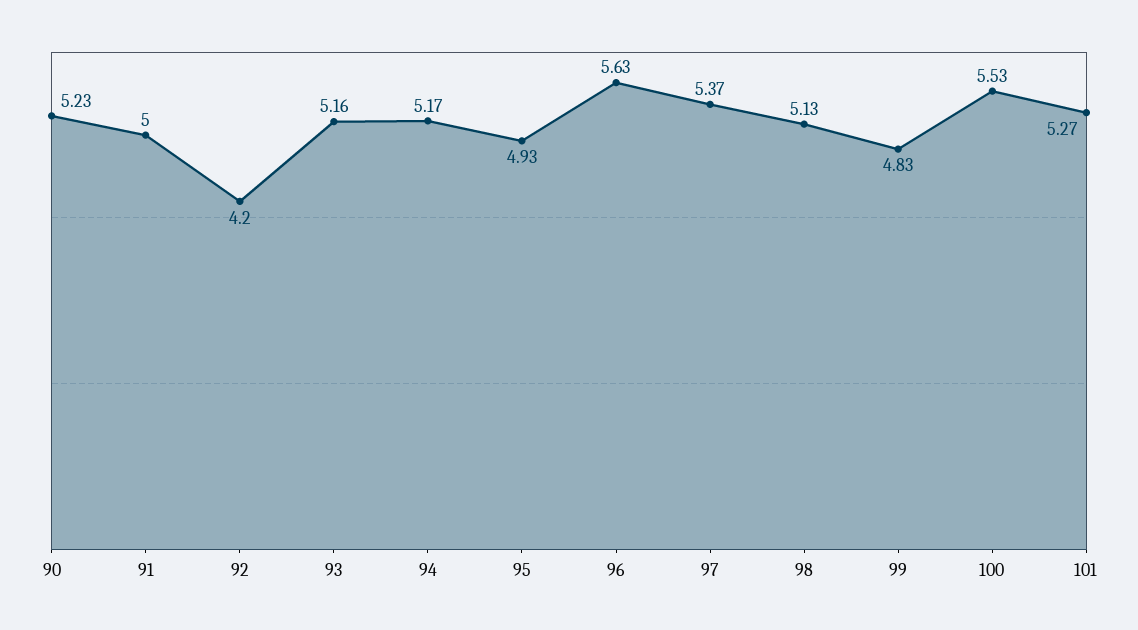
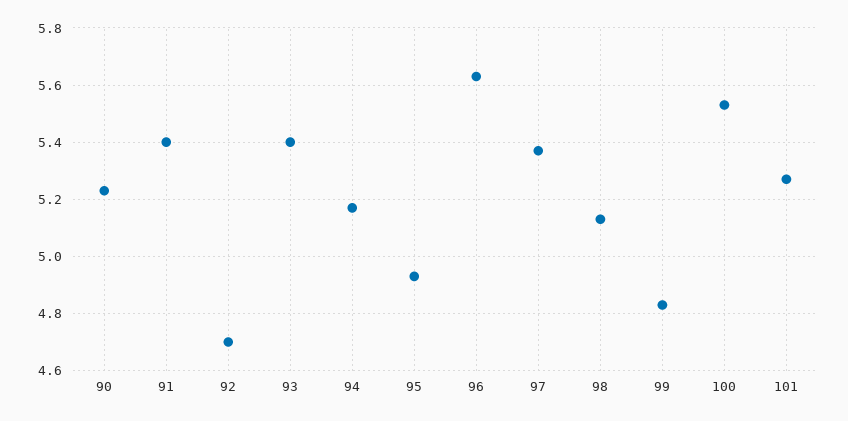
  {
    "90": 5.23,
-   "91": 5,
+   "91": 5.4,
-   "92": 4.2,
+   "92": 4.7,
-   "93": 5.16,
+   "93": 5.4,
    "94": 5.17,
    "95": 4.93,
    "96": 5.63,
    "97": 5.37,
    "98": 5.13,
    "99": 4.83,
    "100": 5.53,
    "101": 5.27
  }

